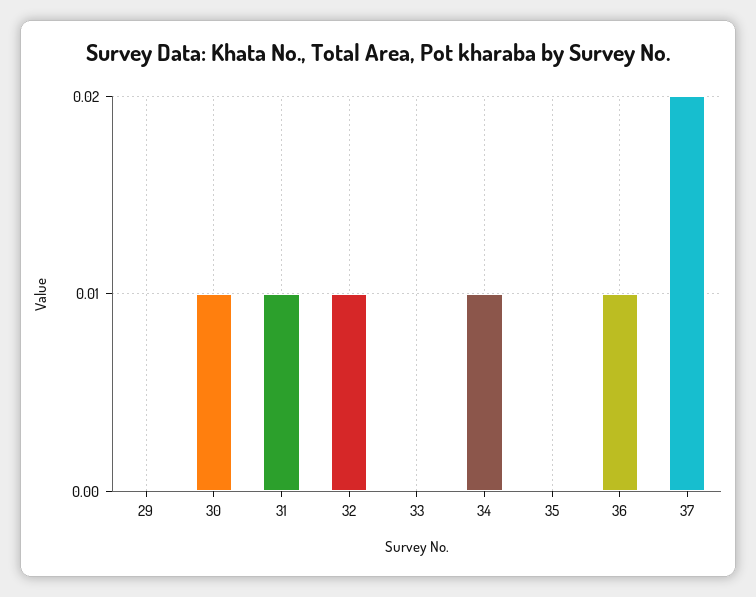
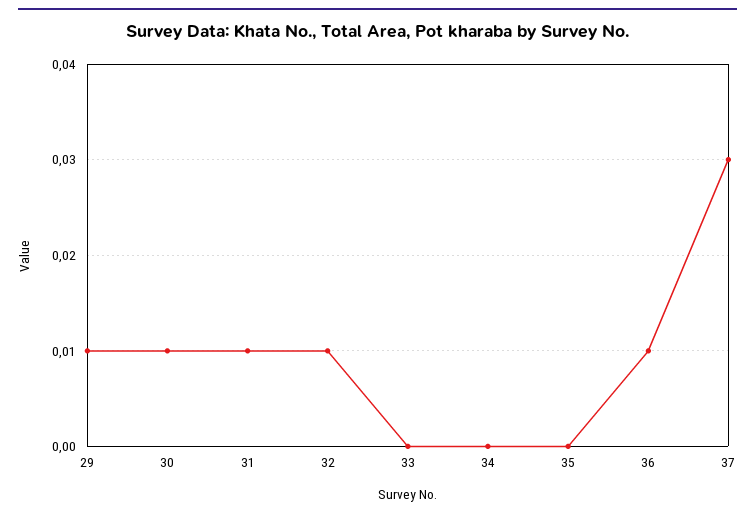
  {
-   "29": 0,
+   "29": 0.01,
    "30": 0.01,
    "31": 0.01,
    "32": 0.01,
    "33": 0,
-   "34": 0.01,
+   "34": 0,
    "35": 0,
    "36": 0.01,
-   "37": 0.02
+   "37": 0.03
  }

